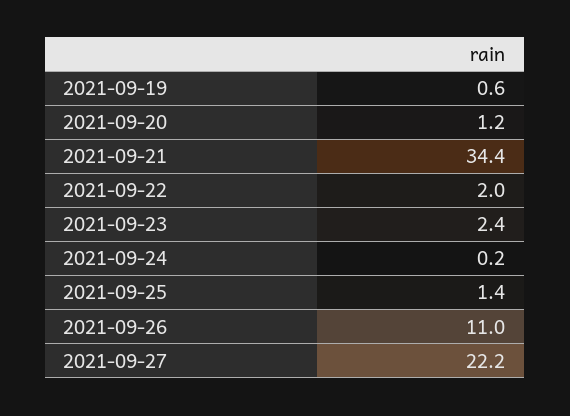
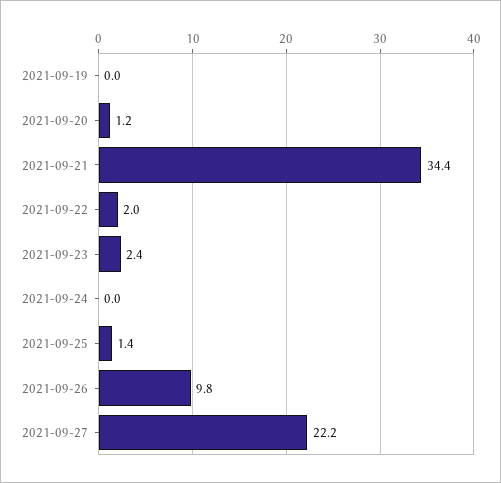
  {
-   "2021-09-19": 0.6,
+   "2021-09-19": 0,
    "2021-09-20": 1.2,
    "2021-09-21": 34.4,
    "2021-09-22": 2,
    "2021-09-23": 2.4,
-   "2021-09-24": 0.2,
+   "2021-09-24": 0,
    "2021-09-25": 1.4,
-   "2021-09-26": 11,
+   "2021-09-26": 9.8,
    "2021-09-27": 22.2
  }

